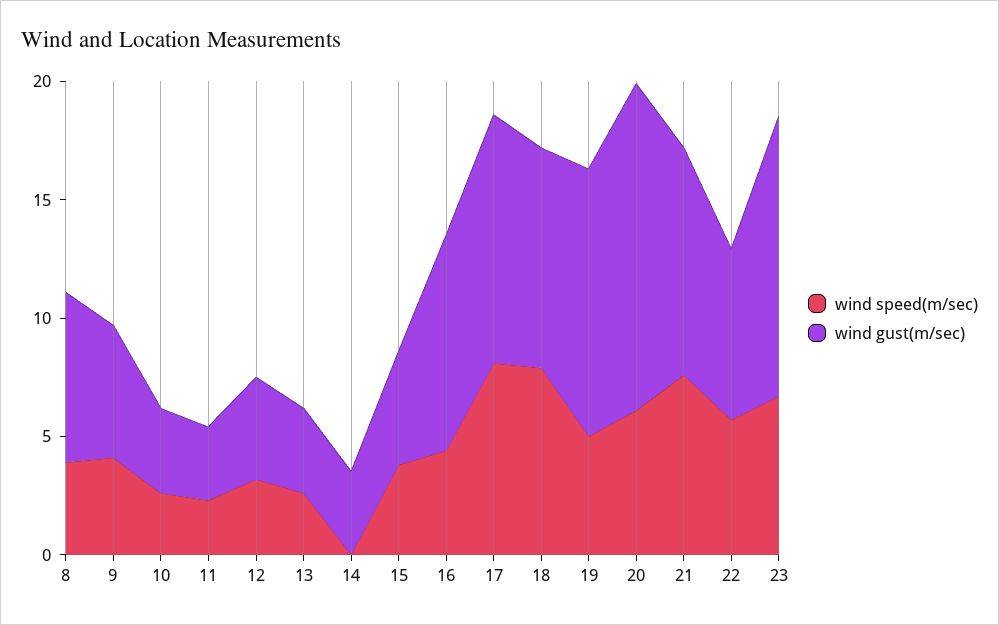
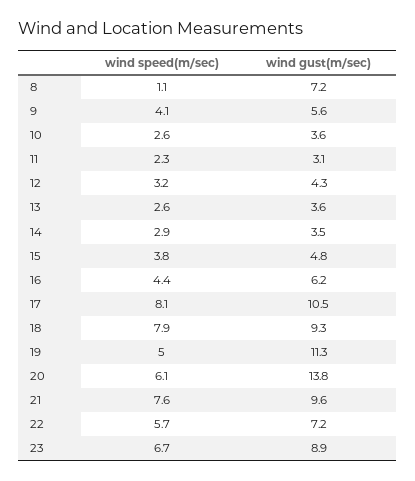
  {
    "wind speed(m/sec)": {
-     "8": 4,
+     "8": 1.1,
      "9": 4.1,
      "10": 2.6,
      "11": 2.3,
      "12": 3.2,
      "13": 2.6,
-     "14": 0,
+     "14": 2.9,
      "15": 3.8,
      "16": 4.4,
      "17": 8.1,
      "18": 7.9,
      "19": 5,
      "20": 6.1,
      "21": 7.6,
      "22": 5.7,
      "23": 6.7
    },
    "wind gust(m/sec)": {
      "8": 7.2,
      "9": 5.6,
      "10": 3.6,
      "11": 3.1,
      "12": 4.3,
      "13": 3.6,
      "14": 3.5,
      "15": 4.8,
-     "16": 9,
+     "16": 6.2,
      "17": 10.5,
      "18": 9.3,
      "19": 11.3,
      "20": 13.8,
      "21": 9.6,
      "22": 7.2,
-     "23": 12
+     "23": 8.9
    }
  }

